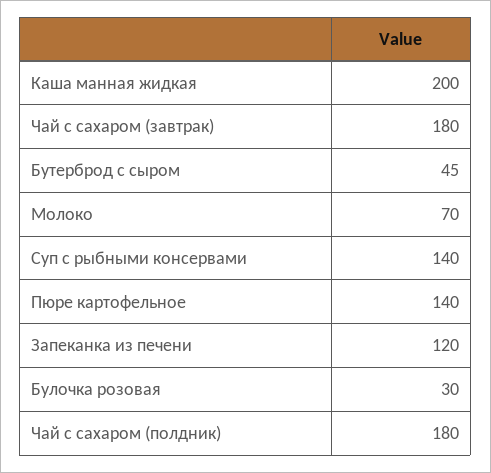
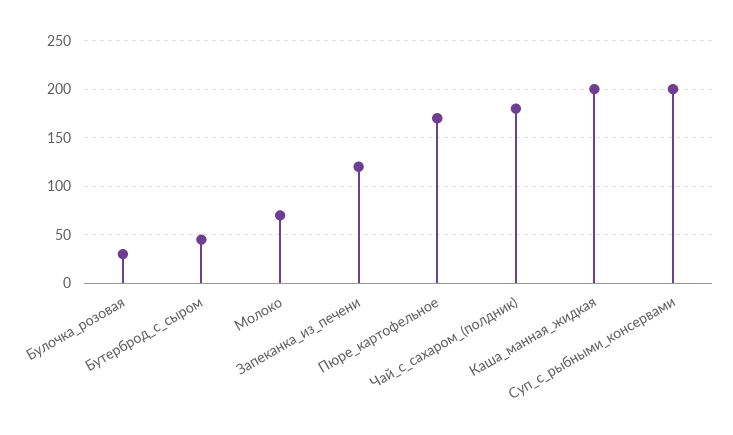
  {
    "Каша манная жидкая": 200,
-   "Чай с сахаром (завтрак)": 180,
    "Бутерброд с сыром": 45,
    "Молоко": 70,
-   "Суп с рыбными консервами": 140,
+   "Суп с рыбными консервами": 200,
-   "Пюре картофельное": 140,
+   "Пюре картофельное": 170,
    "Запеканка из печени": 120,
    "Булочка розовая": 30,
    "Чай с сахаром (полдник)": 180
  }

